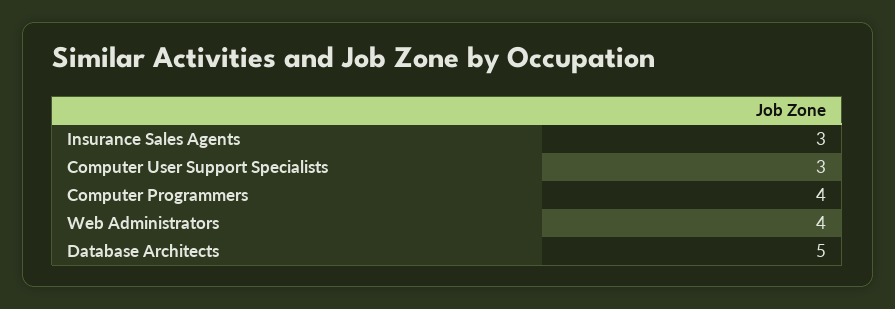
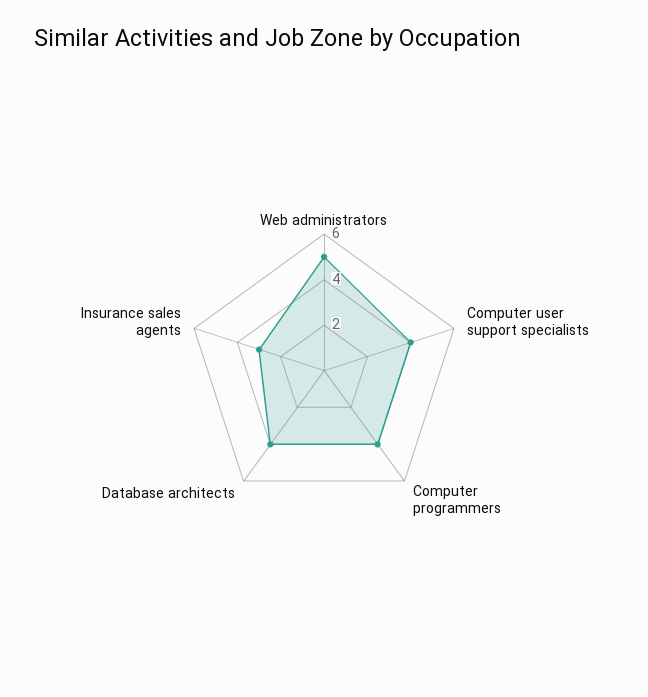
  {
    "Insurance Sales Agents": 3,
-   "Computer User Support Specialists": 3,
+   "Computer User Support Specialists": 4,
    "Computer Programmers": 4,
-   "Web Administrators": 4,
+   "Web Administrators": 5,
-   "Database Architects": 5
+   "Database Architects": 4
  }

